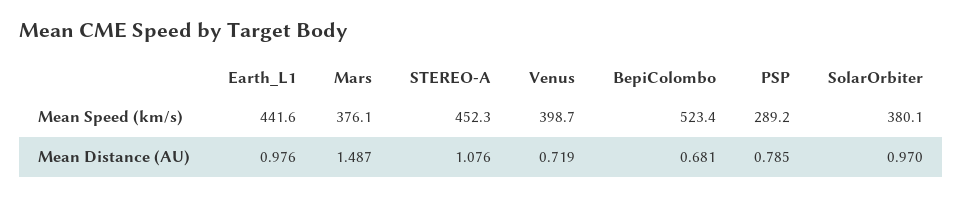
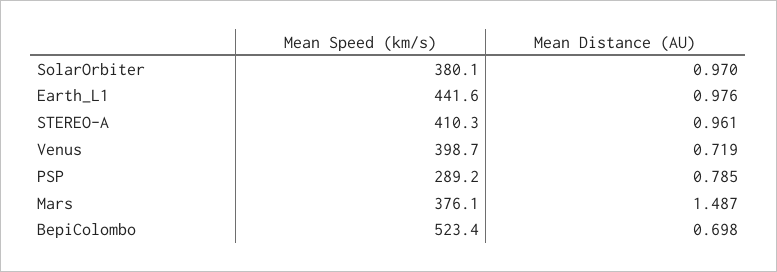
  {
    "Earth_L1": {
      "Mean Speed (km/s)": 441.6,
      "Mean Distance (AU)": 0.976
    },
    "Mars": {
      "Mean Speed (km/s)": 376.1,
      "Mean Distance (AU)": 1.487
    },
    "STEREO-A": {
-     "Mean Speed (km/s)": 452.3,
+     "Mean Speed (km/s)": 410.3,
-     "Mean Distance (AU)": 1.076
+     "Mean Distance (AU)": 0.961
    },
    "Venus": {
      "Mean Speed (km/s)": 398.7,
      "Mean Distance (AU)": 0.719
    },
    "BepiColombo": {
      "Mean Speed (km/s)": 523.4,
-     "Mean Distance (AU)": 0.681
+     "Mean Distance (AU)": 0.698
    },
    "PSP": {
      "Mean Speed (km/s)": 289.2,
      "Mean Distance (AU)": 0.785
    },
    "SolarOrbiter": {
      "Mean Speed (km/s)": 380.1,
      "Mean Distance (AU)": 0.97
    }
  }

